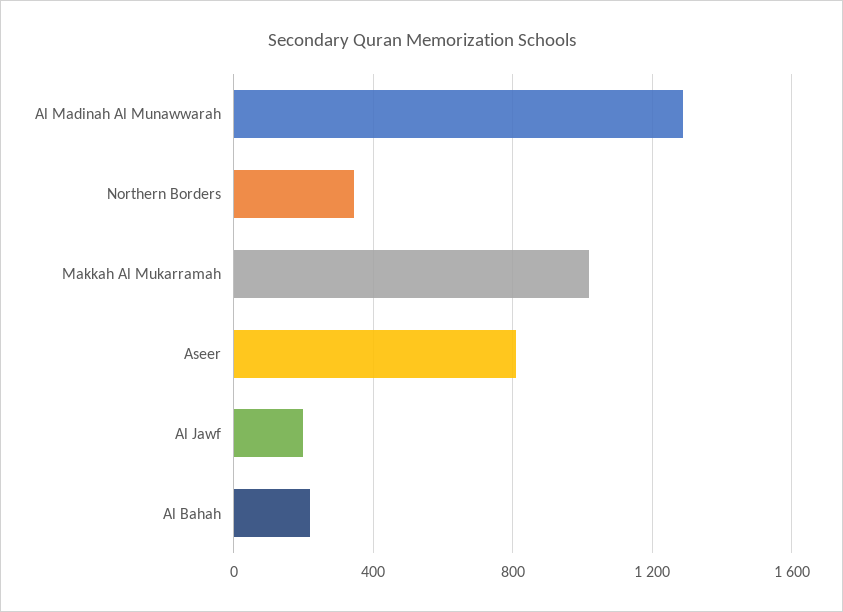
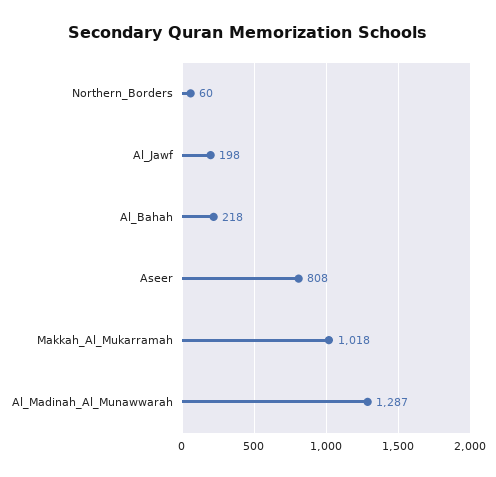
  {
    "Al Madinah Al Munawwarah": 1287,
-   "Northern Borders": 350,
+   "Northern Borders": 60,
    "Makkah Al Mukarramah": 1018,
    "Aseer": 808,
    "Al Jawf": 198,
    "Al Bahah": 218
  }

